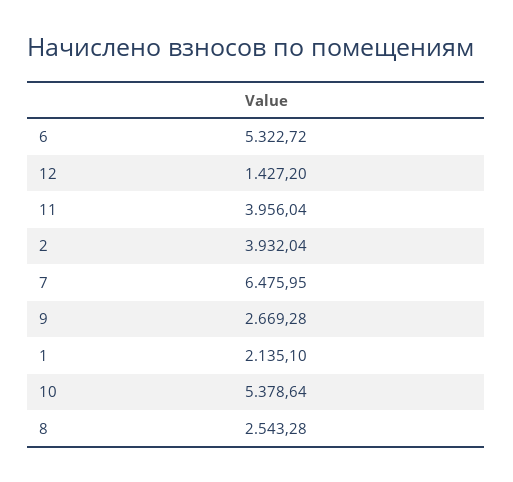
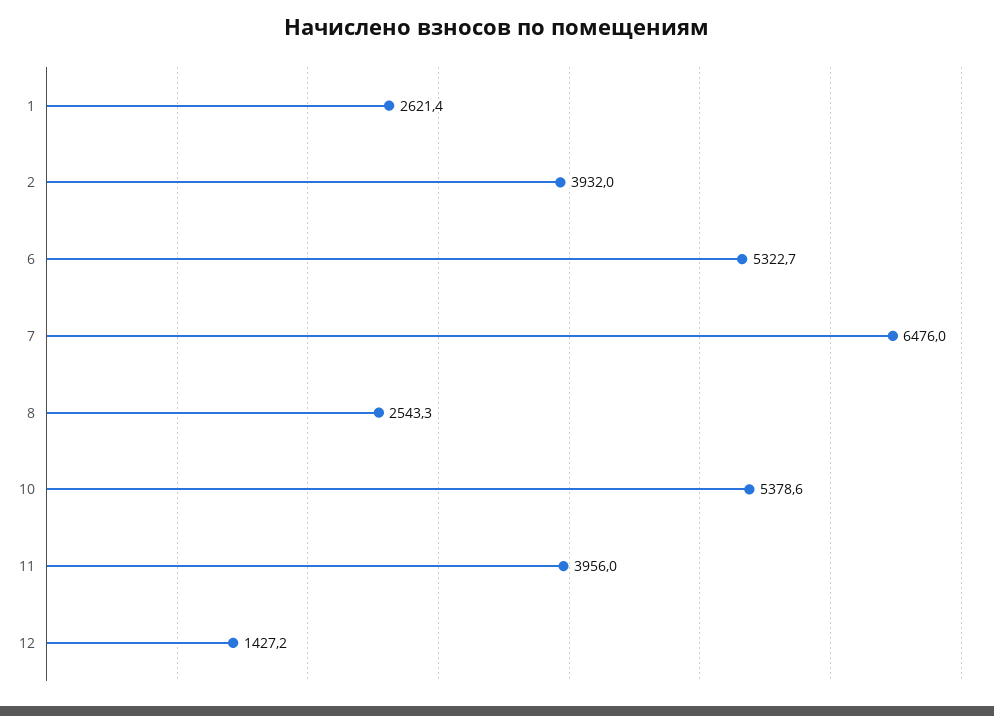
  {
    "6": 5322.72,
    "12": 1427.2,
    "11": 3956.04,
    "2": 3932.04,
    "7": 6475.95,
-   "9": 2669.28,
-   "1": 2135.1,
+   "1": 2621.4,
    "10": 5378.64,
    "8": 2543.28
  }

